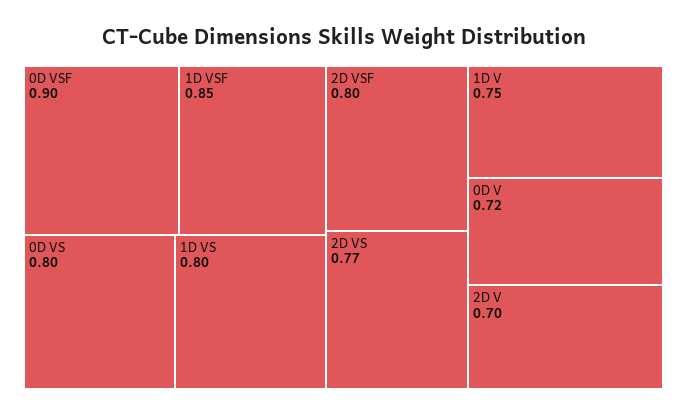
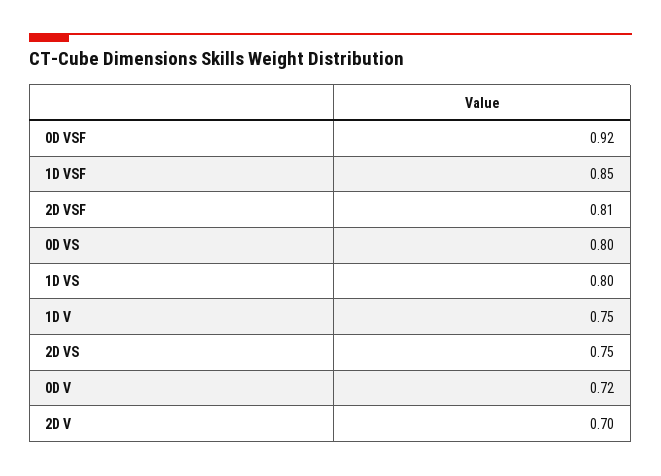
  {
-   "0D VSF": 0.9,
+   "0D VSF": 0.92,
    "1D VSF": 0.85,
    "0D VS": 0.8,
    "1D VS": 0.8,
-   "2D VSF": 0.8,
+   "2D VSF": 0.81,
-   "2D VS": 0.77,
+   "2D VS": 0.75,
    "1D V": 0.75,
    "0D V": 0.72,
    "2D V": 0.7
  }

